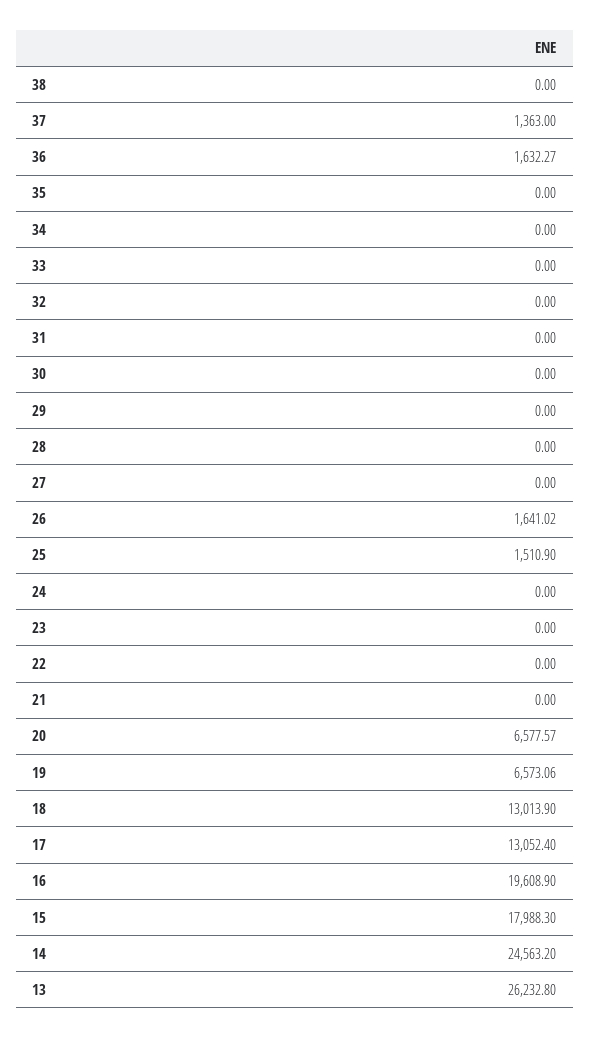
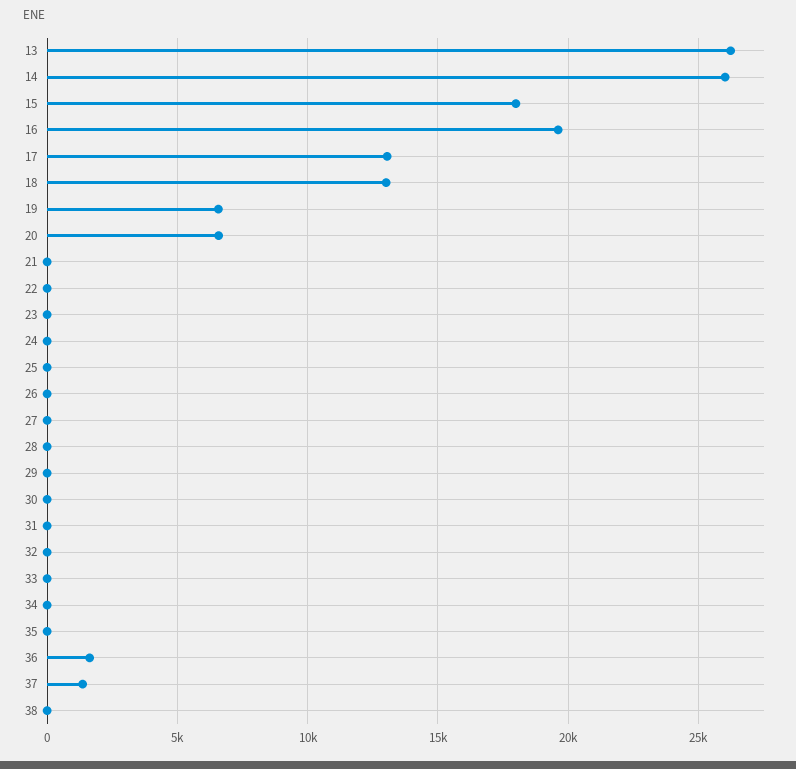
  {
    "38": 0,
    "37": 1363,
    "36": 1632.27,
    "35": 0,
    "34": 0,
    "33": 0,
    "32": 0,
    "31": 0,
    "30": 0,
    "29": 0,
    "28": 0,
    "27": 0,
-   "26": 1641.02,
+   "26": 0,
-   "25": 1510.9,
+   "25": 0,
    "24": 0,
    "23": 0,
    "22": 0,
    "21": 0,
    "20": 6577.57,
    "19": 6573.06,
    "18": 13013.9,
    "17": 13052.4,
    "16": 19608.9,
    "15": 17988.3,
-   "14": 24563.2,
+   "14": 26000,
    "13": 26232.8
  }

